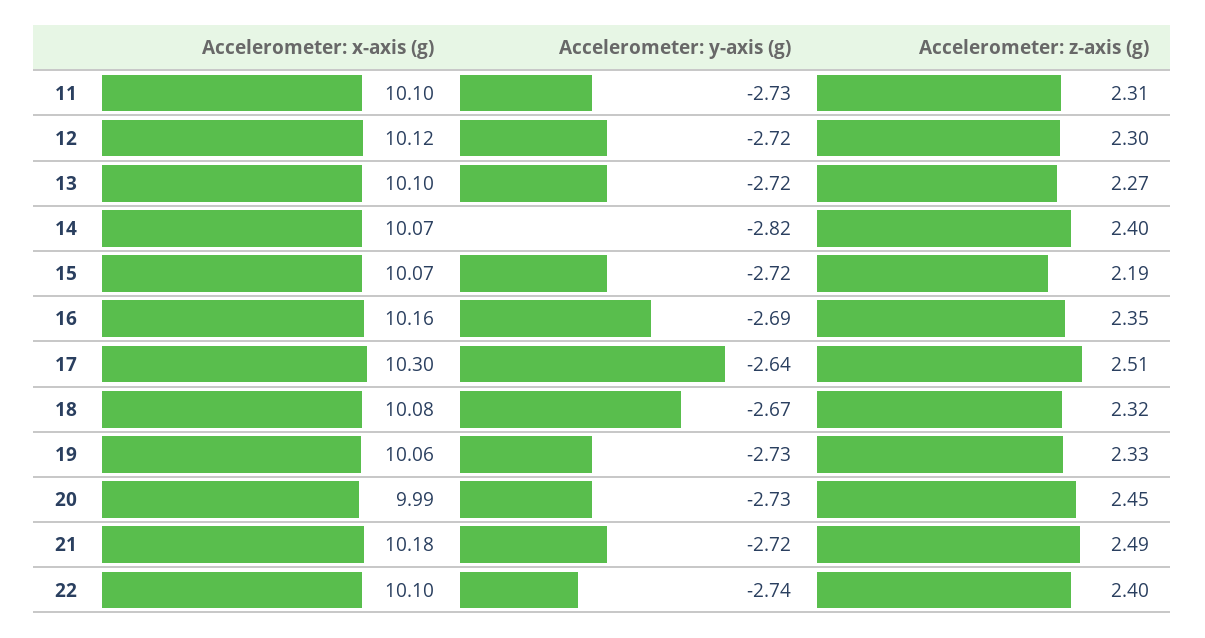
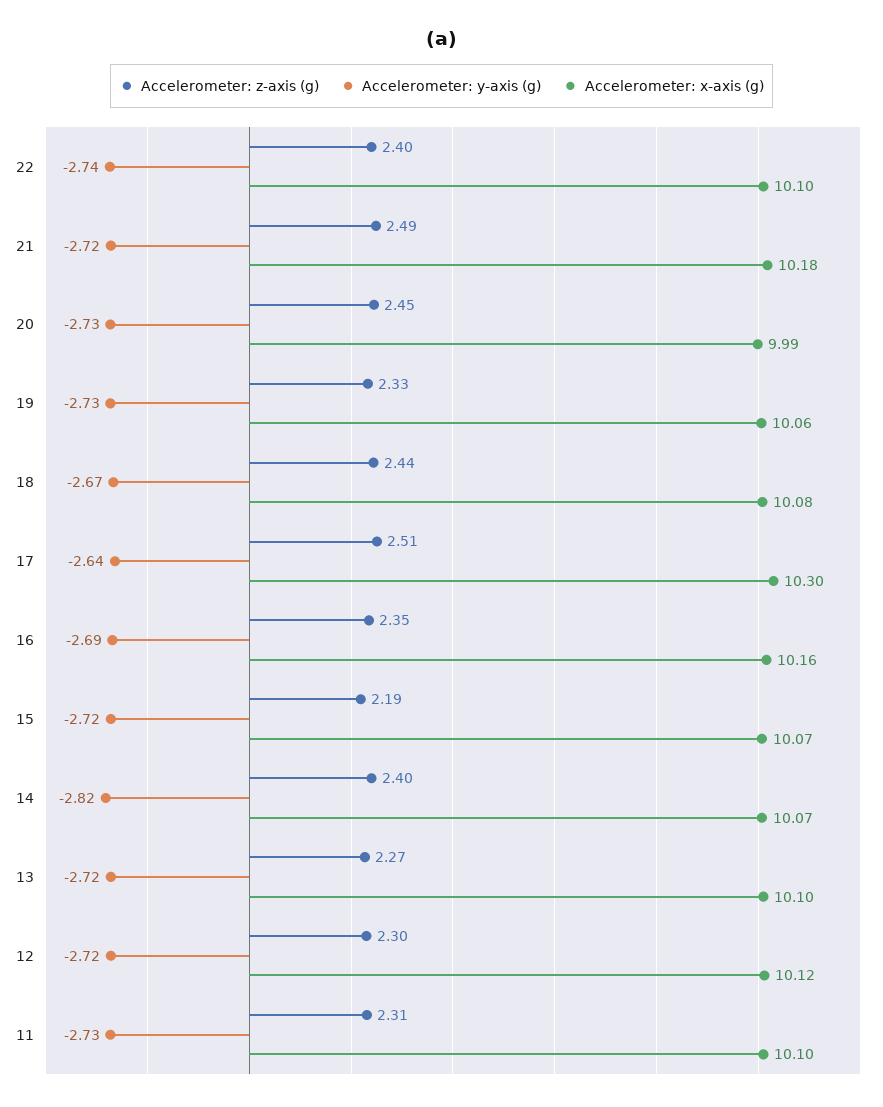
  {
    "Accelerometer: x-axis (g)": {
      "11": 10.1,
      "12": 10.12,
      "13": 10.1,
      "14": 10.07,
      "15": 10.07,
      "16": 10.16,
      "17": 10.3,
      "18": 10.08,
      "19": 10.06,
      "20": 9.99,
      "21": 10.18,
      "22": 10.1
    },
    "Accelerometer: y-axis (g)": {
      "11": -2.73,
      "12": -2.72,
      "13": -2.72,
      "14": -2.82,
      "15": -2.72,
      "16": -2.69,
      "17": -2.64,
      "18": -2.67,
      "19": -2.73,
      "20": -2.73,
      "21": -2.72,
      "22": -2.74
    },
    "Accelerometer: z-axis (g)": {
      "11": 2.31,
      "12": 2.3,
      "13": 2.27,
      "14": 2.4,
      "15": 2.19,
      "16": 2.35,
      "17": 2.51,
-     "18": 2.32,
+     "18": 2.44,
      "19": 2.33,
      "20": 2.45,
      "21": 2.49,
      "22": 2.4
    }
  }

